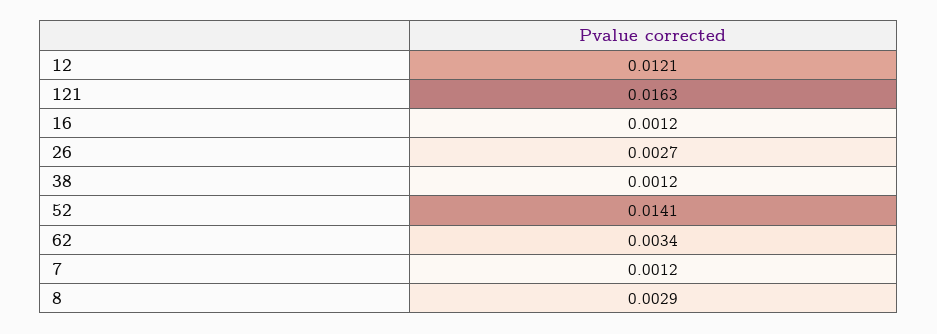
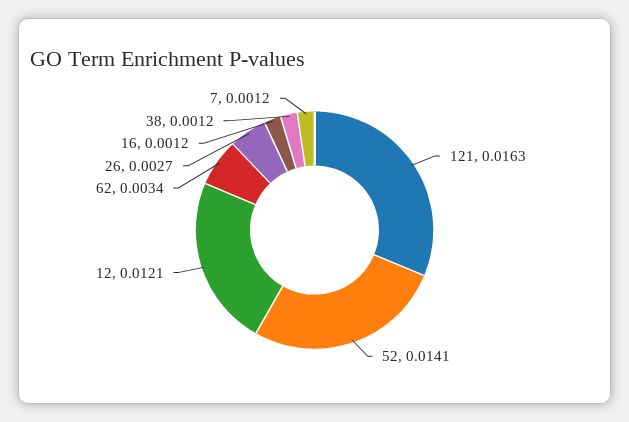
  {
    "12": 0.0121,
    "121": 0.0163,
    "16": 0.0012,
    "26": 0.0027,
    "38": 0.0012,
    "52": 0.0141,
    "62": 0.0034,
-   "7": 0.0012,
+   "7": 0.0012
-   "8": 0.0029
  }

